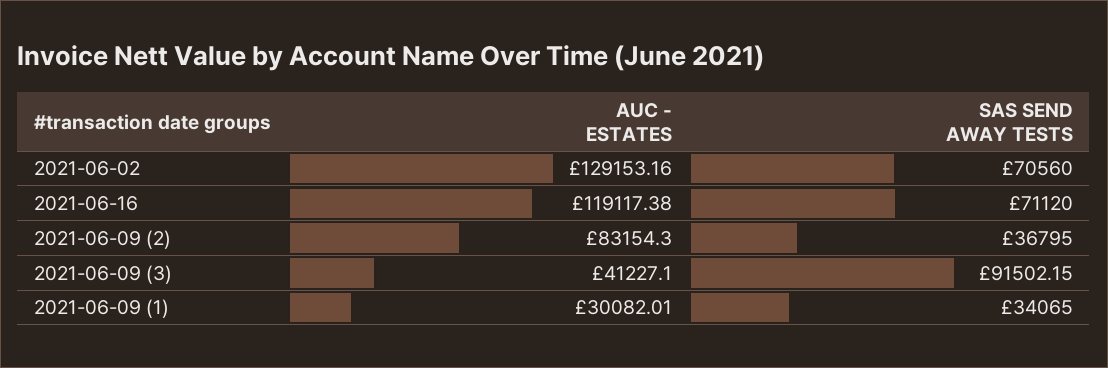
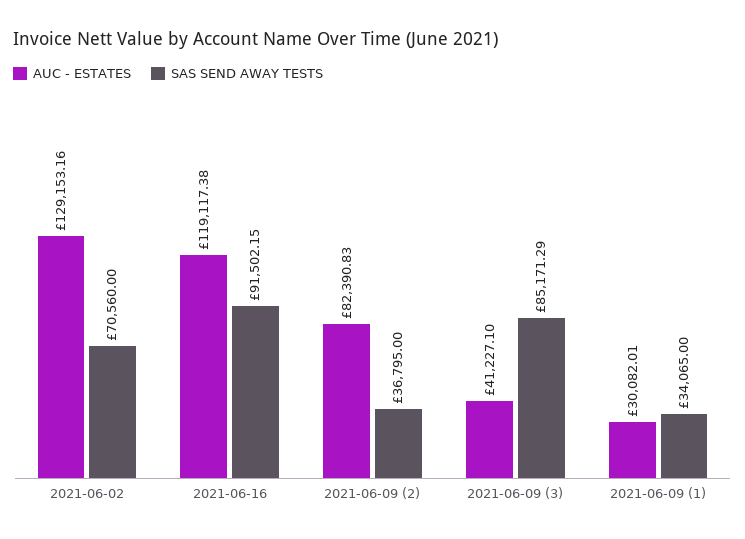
  {
    "AUC - ESTATES": {
      "2021-06-02": 129153.16,
      "2021-06-16": 119117.38,
-     "2021-06-09 (2)": 83154.3,
+     "2021-06-09 (2)": 82390.83,
      "2021-06-09 (3)": 41227.1,
      "2021-06-09 (1)": 30082.01
    },
    "SAS SEND AWAY TESTS": {
      "2021-06-02": 70560,
-     "2021-06-16": 71120,
+     "2021-06-16": 91502.15,
      "2021-06-09 (2)": 36795,
-     "2021-06-09 (3)": 91502.15,
+     "2021-06-09 (3)": 85171.29,
      "2021-06-09 (1)": 34065
    }
  }

